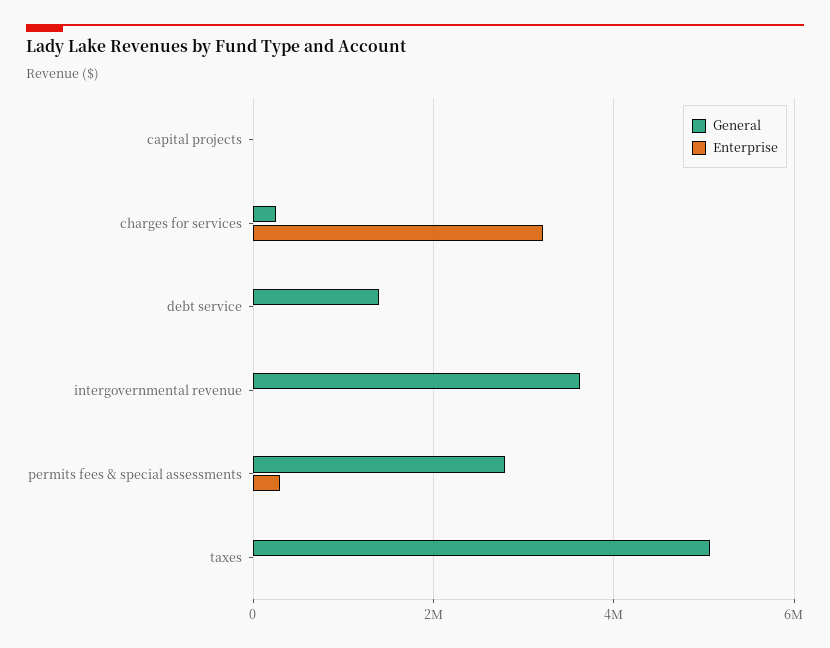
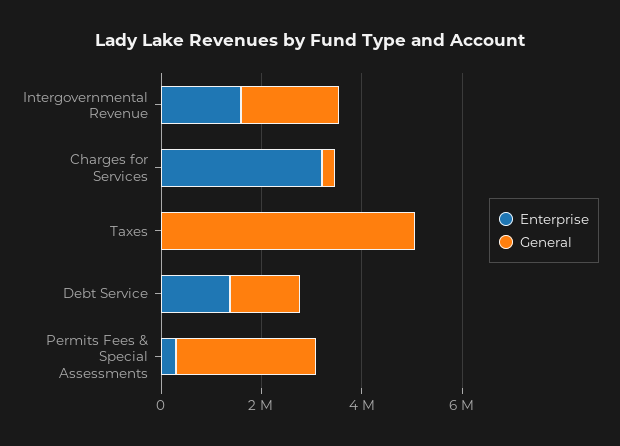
  {
    "General": {
-     "capital projects": 0,
      "charges for services": 200000,
      "debt service": 1400000,
-     "intergovernmental revenue": 3600000,
+     "intergovernmental revenue": 2000000,
      "permits fees & special assessments": 2800000,
      "taxes": 5000000
    },
    "Enterprise": {
-     "capital projects": 0,
      "charges for services": 3200000,
-     "debt service": 0,
+     "debt service": 1500000,
-     "intergovernmental revenue": 0,
+     "intergovernmental revenue": 1500000,
      "permits fees & special assessments": 200000,
      "taxes": 0
    }
  }

